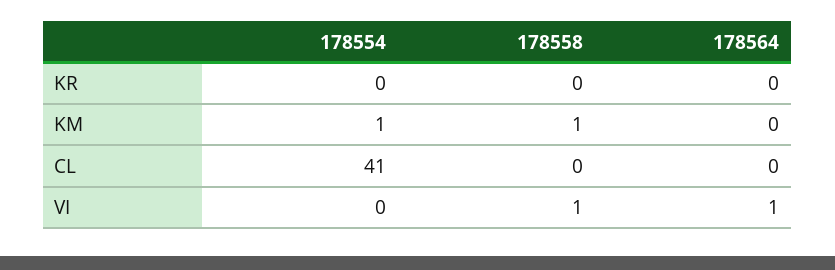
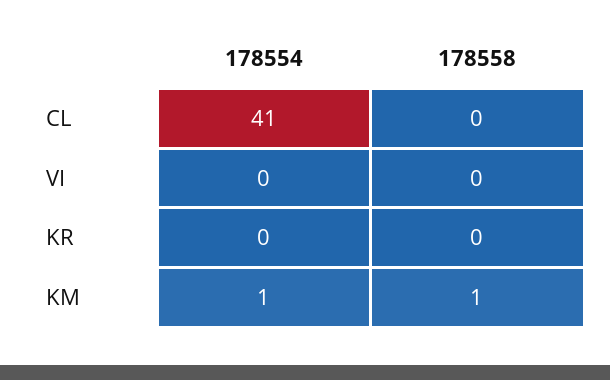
  {
    "178554": {
      "KR": 0,
      "KM": 1,
      "CL": 41,
      "VI": 0
    },
    "178558": {
      "KR": 0,
      "KM": 1,
      "CL": 0,
-     "VI": 1
+     "VI": 0
-   },
+   }
-   "178564": {
-     "KR": 0,
-     "KM": 0,
-     "CL": 0,
-     "VI": 1
-   }
  }

